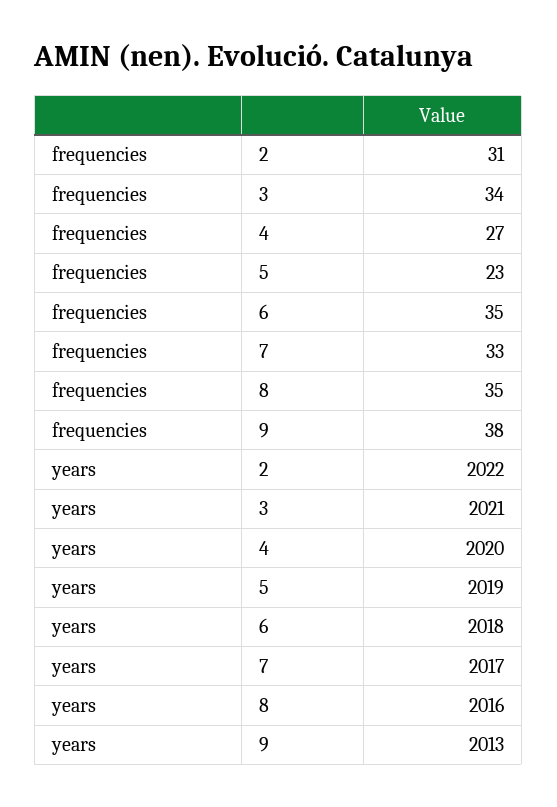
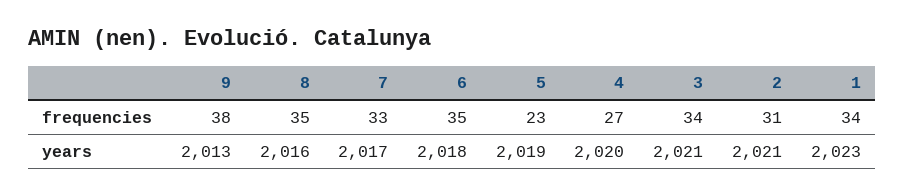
  {
    "frequencies": {
      "2": 31,
      "3": 34,
      "4": 27,
      "5": 23,
      "6": 35,
      "7": 33,
      "8": 35,
-     "9": 38
+     "9": 38,
+     "1": 34
    },
    "years": {
-     "2": 2022,
+     "2": 2021,
      "3": 2021,
      "4": 2020,
      "5": 2019,
      "6": 2018,
      "7": 2017,
      "8": 2016,
-     "9": 2013
+     "9": 2013,
+     "1": 2023
    }
  }

